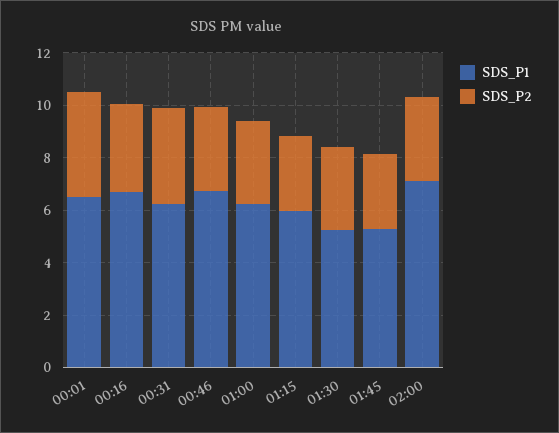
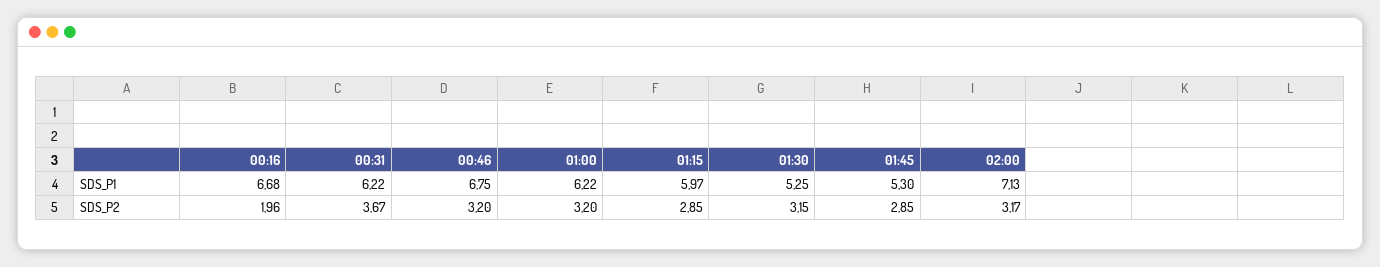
  {
    "SDS_P1": {
-     "00:01": 6.5,
      "00:16": 6.68,
      "00:31": 6.22,
      "00:46": 6.75,
      "01:00": 6.22,
      "01:15": 5.97,
      "01:30": 5.25,
      "01:45": 5.3,
      "02:00": 7.13
    },
    "SDS_P2": {
-     "00:01": 4,
-     "00:16": 3.5,
+     "00:16": 1.96,
      "00:31": 3.67,
      "00:46": 3.2,
      "01:00": 3.2,
      "01:15": 2.85,
      "01:30": 3.15,
      "01:45": 2.85,
      "02:00": 3.17
    }
  }

